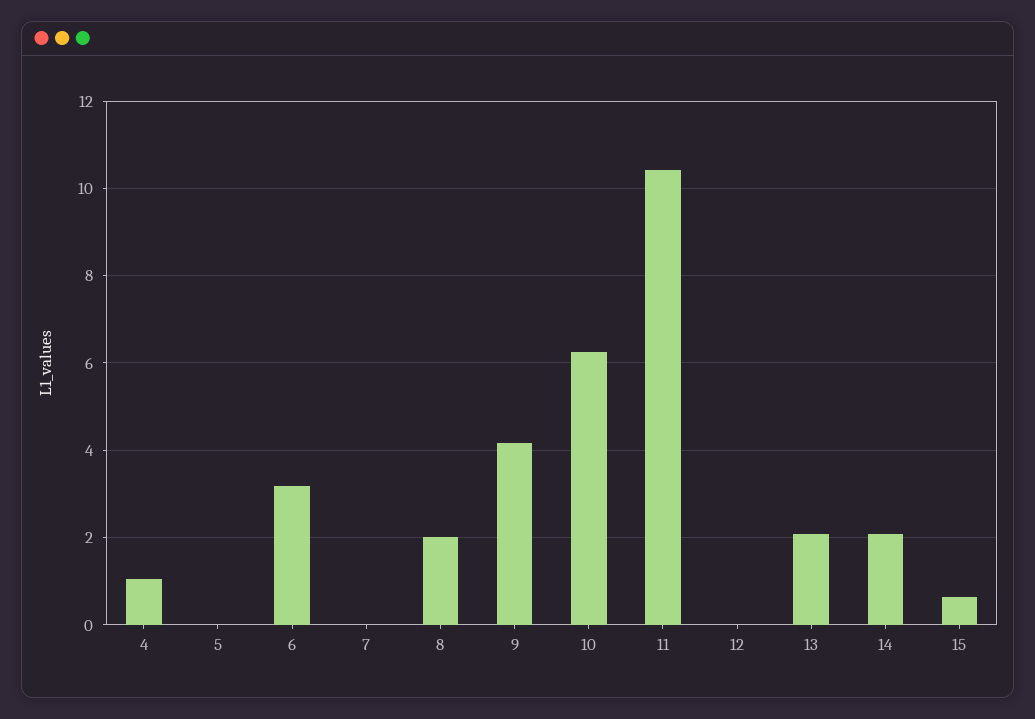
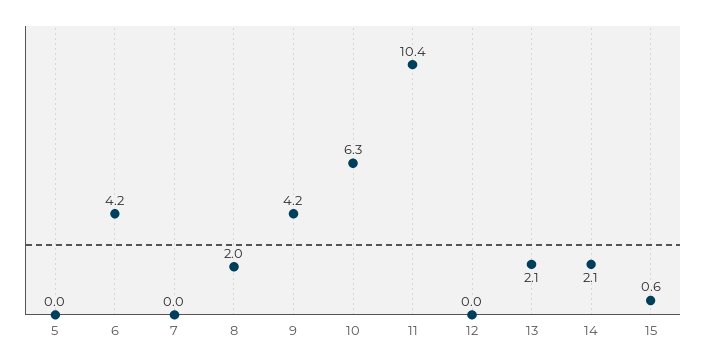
  {
-   "4": 1,
    "5": 0,
-   "6": 3.2,
+   "6": 4.2,
    "7": 0,
    "8": 2,
    "9": 4.2,
    "10": 6.3,
    "11": 10.4,
    "12": 0,
    "13": 2.1,
    "14": 2.1,
    "15": 0.6
  }

